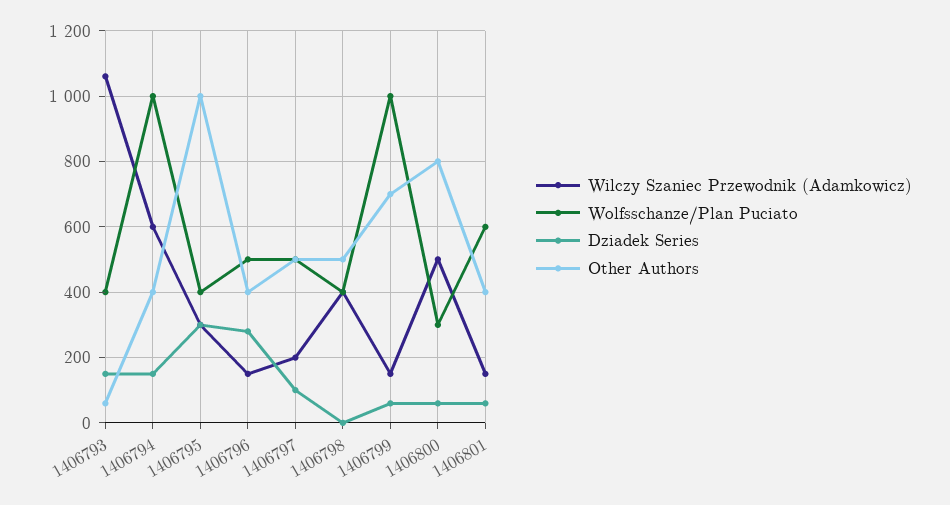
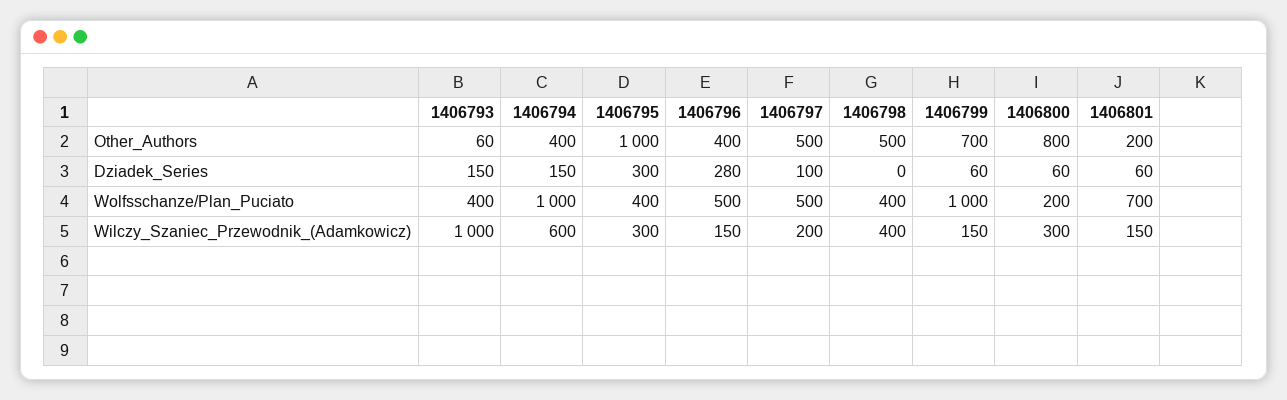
  {
    "Wilczy Szaniec Przewodnik (Adamkowicz)": {
-     "1406793": 1060,
+     "1406793": 1000,
      "1406794": 600,
      "1406795": 300,
      "1406796": 150,
      "1406797": 200,
      "1406798": 400,
      "1406799": 150,
-     "1406800": 500,
+     "1406800": 300,
      "1406801": 150
    },
    "Wolfsschanze/Plan Puciato": {
      "1406793": 400,
      "1406794": 1000,
      "1406795": 400,
      "1406796": 500,
      "1406797": 500,
      "1406798": 400,
      "1406799": 1000,
-     "1406800": 300,
+     "1406800": 200,
-     "1406801": 600
+     "1406801": 700
    },
    "Dziadek Series": {
      "1406793": 150,
      "1406794": 150,
      "1406795": 300,
      "1406796": 280,
      "1406797": 100,
      "1406798": 0,
      "1406799": 60,
      "1406800": 60,
      "1406801": 60
    },
    "Other Authors": {
      "1406793": 60,
      "1406794": 400,
      "1406795": 1000,
      "1406796": 400,
      "1406797": 500,
      "1406798": 500,
      "1406799": 700,
      "1406800": 800,
-     "1406801": 400
+     "1406801": 200
    }
  }

